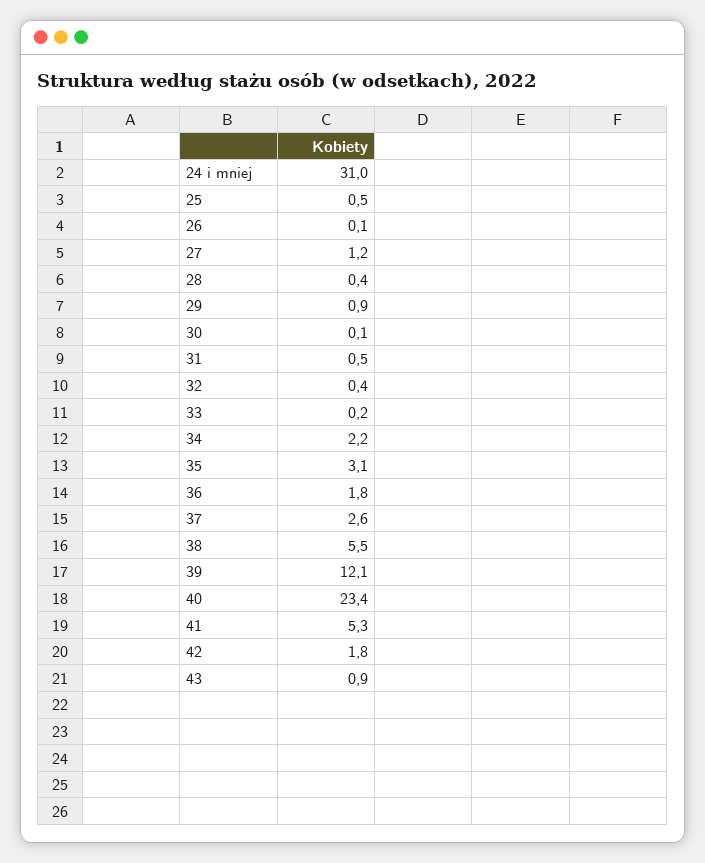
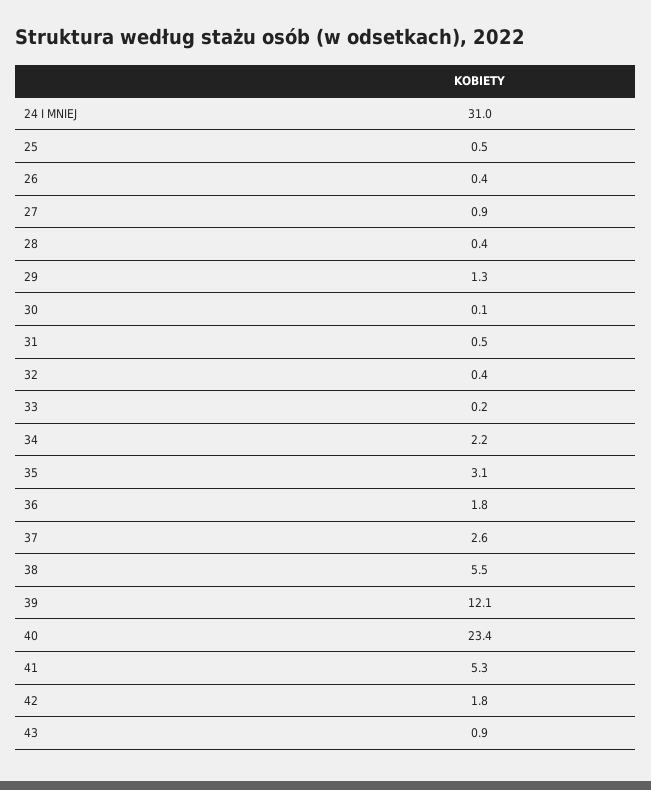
  {
    "24 i mniej": 31,
    "25": 0.5,
-   "26": 0.1,
+   "26": 0.4,
-   "27": 1.2,
+   "27": 0.9,
    "28": 0.4,
-   "29": 0.9,
+   "29": 1.3,
    "30": 0.1,
    "31": 0.5,
    "32": 0.4,
    "33": 0.2,
    "34": 2.2,
    "35": 3.1,
    "36": 1.8,
    "37": 2.6,
    "38": 5.5,
    "39": 12.1,
    "40": 23.4,
    "41": 5.3,
    "42": 1.8,
    "43": 0.9
  }

